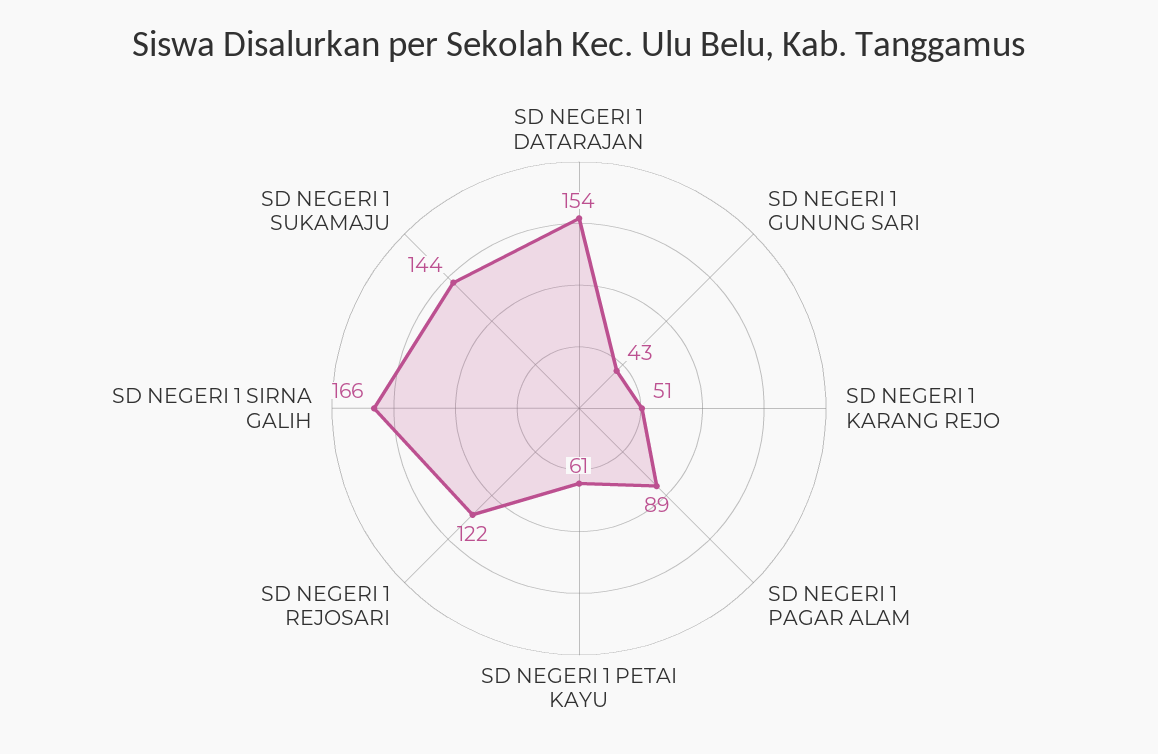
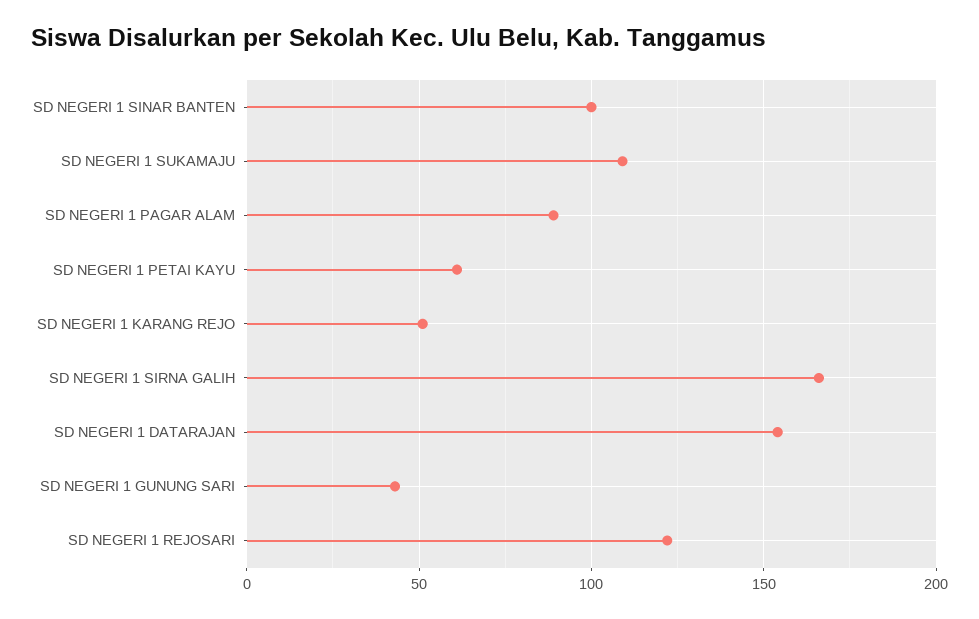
  {
    "SD NEGERI 1 DATARAJAN": 154,
    "SD NEGERI 1 GUNUNG SARI": 43,
    "SD NEGERI 1 KARANG REJO": 51,
    "SD NEGERI 1 PAGAR ALAM": 89,
    "SD NEGERI 1 PETAI KAYU": 61,
    "SD NEGERI 1 REJOSARI": 122,
    "SD NEGERI 1 SIRNA GALIH": 166,
-   "SD NEGERI 1 SUKAMAJU": 144
+   "SD NEGERI 1 SUKAMAJU": 110,
+   "SD NEGERI 1 SINAR BANTEN": 100
  }

